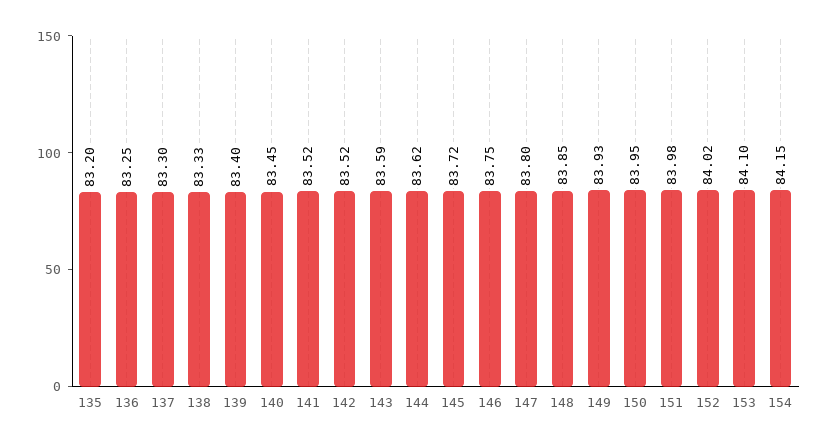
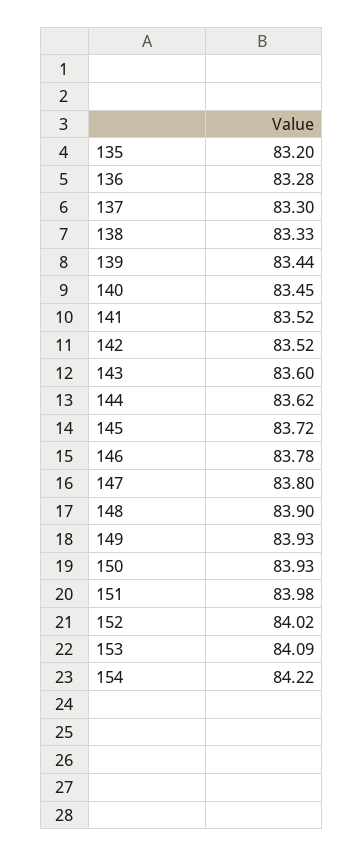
  {
    "135": 83.2,
-   "136": 83.25,
+   "136": 83.28,
    "137": 83.3,
    "138": 83.33,
-   "139": 83.4,
+   "139": 83.44,
    "140": 83.45,
    "141": 83.52,
    "142": 83.52,
-   "143": 83.59,
+   "143": 83.6,
    "144": 83.62,
    "145": 83.72,
-   "146": 83.75,
+   "146": 83.78,
    "147": 83.8,
-   "148": 83.85,
+   "148": 83.9,
    "149": 83.93,
-   "150": 83.95,
+   "150": 83.93,
    "151": 83.98,
    "152": 84.02,
-   "153": 84.1,
+   "153": 84.09,
-   "154": 84.15
+   "154": 84.22
  }

